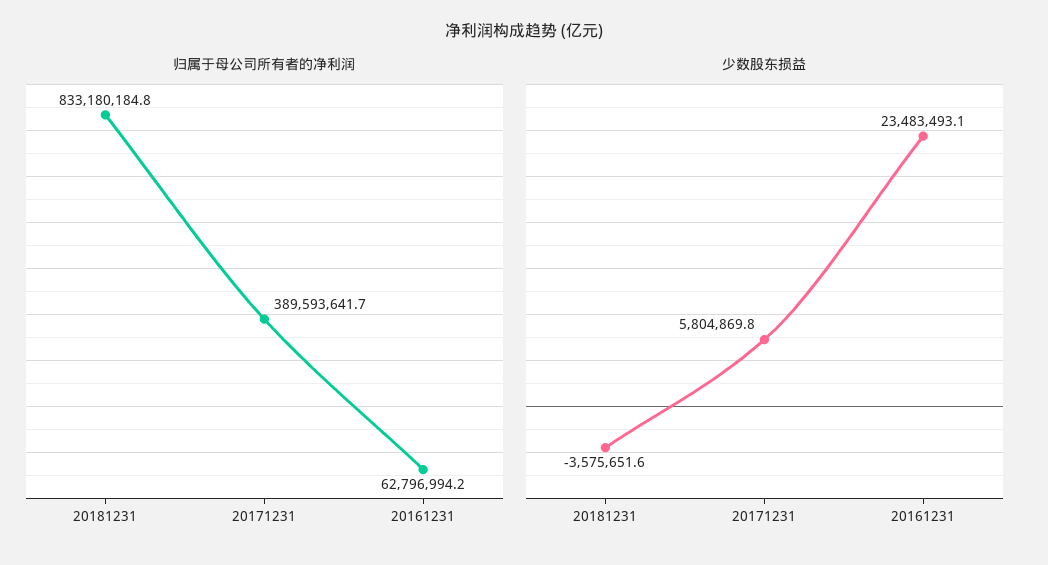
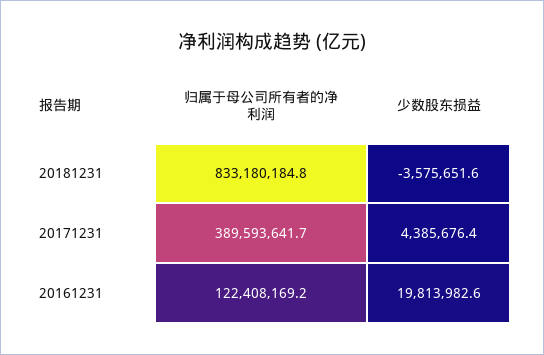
  {
    "归属于母公司所有者的净利润": {
      "20181231": 833180184.8,
      "20171231": 389593641.7,
-     "20161231": 62796994.2
+     "20161231": 122408169.2
    },
    "少数股东损益": {
      "20181231": -3575651.6,
-     "20171231": 5804869.8,
+     "20171231": 4385676.4,
-     "20161231": 23483493.1
+     "20161231": 19813982.6
    }
  }

